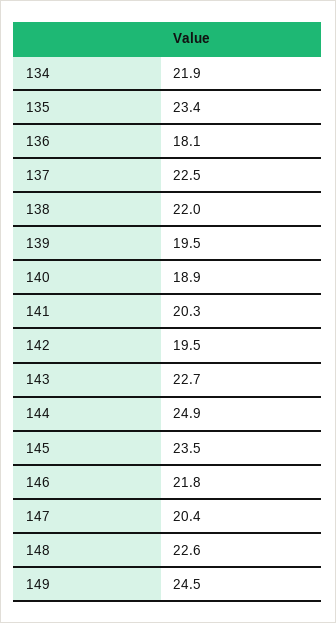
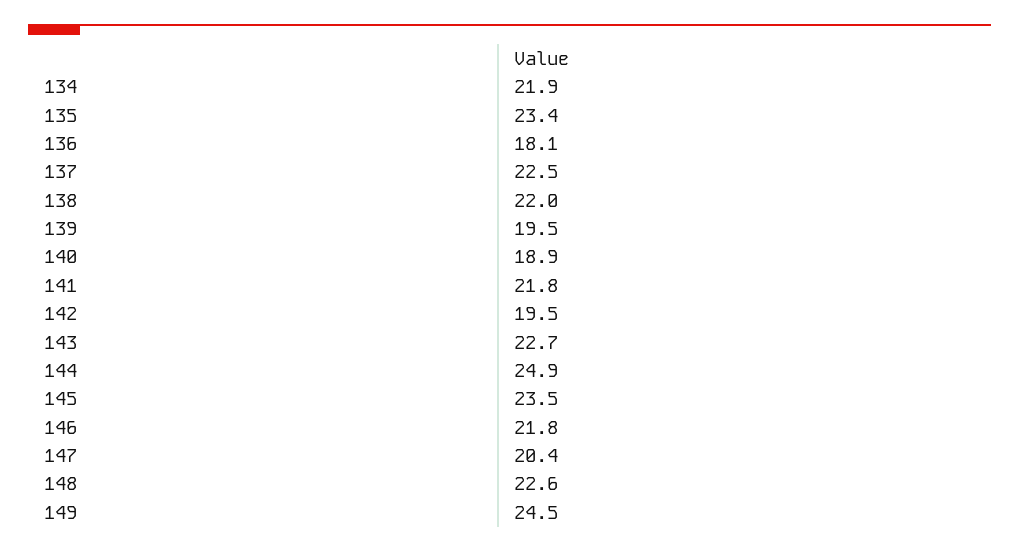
  {
    "134": 21.9,
    "135": 23.4,
    "136": 18.1,
    "137": 22.5,
    "138": 22,
    "139": 19.5,
    "140": 18.9,
-   "141": 20.3,
+   "141": 21.8,
    "142": 19.5,
    "143": 22.7,
    "144": 24.9,
    "145": 23.5,
    "146": 21.8,
    "147": 20.4,
    "148": 22.6,
    "149": 24.5
  }

